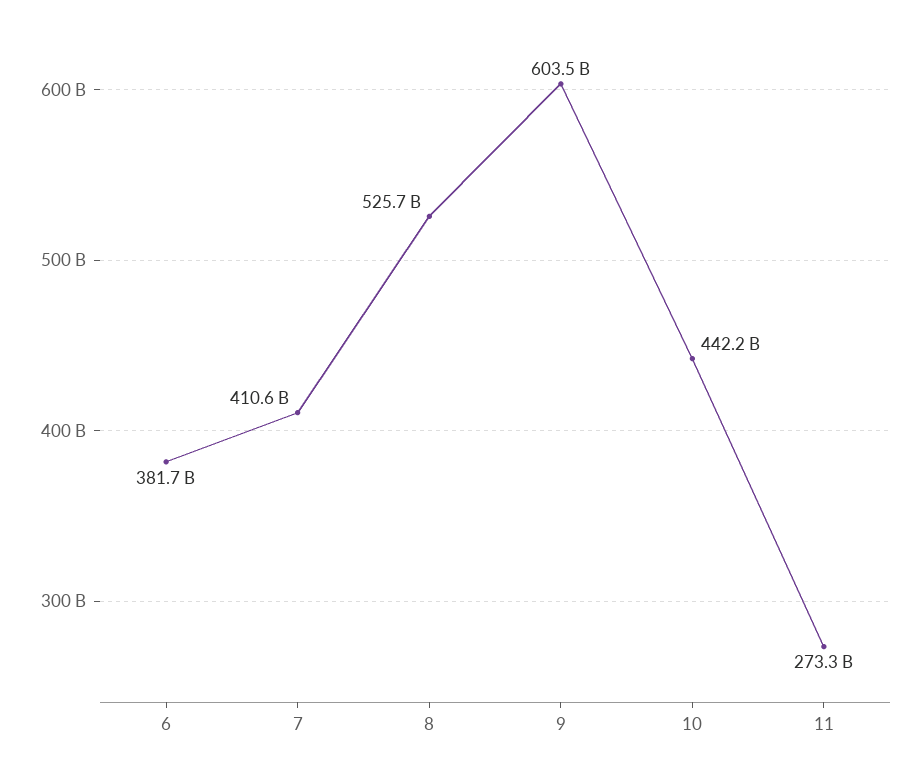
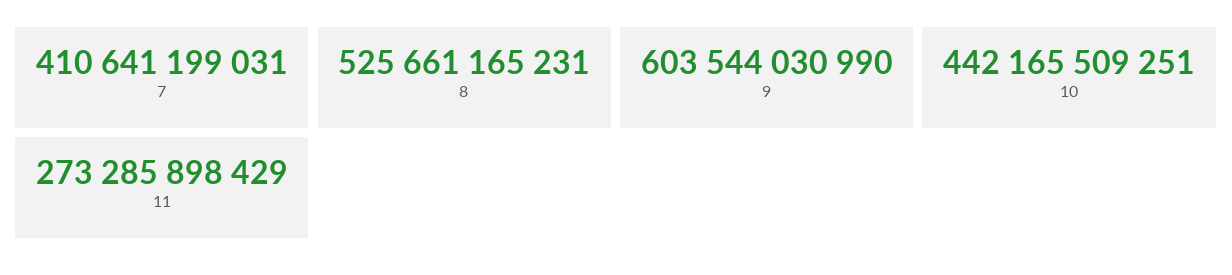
  {
-   "6": 381700000000,
    "7": 410641199031,
    "8": 525661165231,
    "9": 603544030990,
    "10": 442165509251,
    "11": 273285898429
  }

